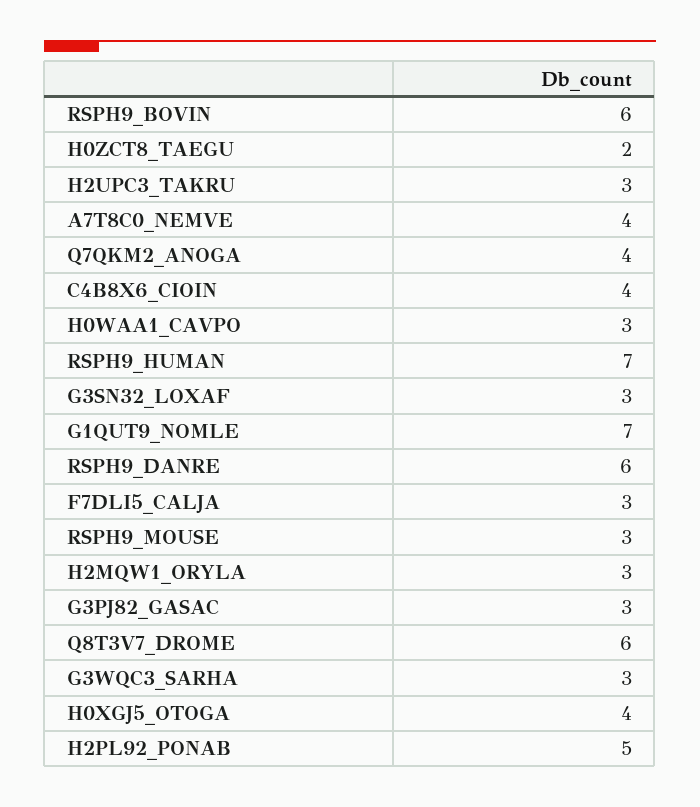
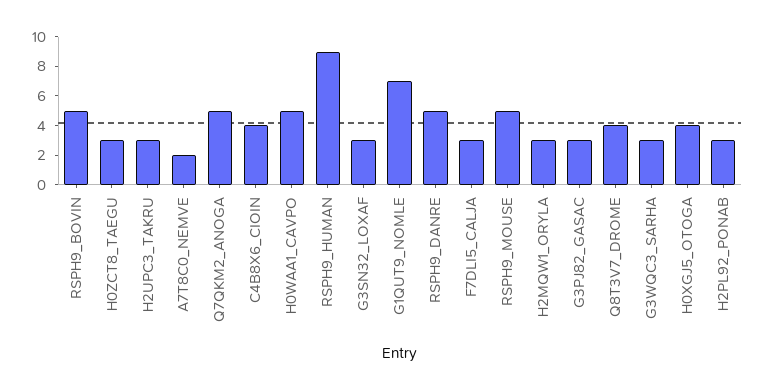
  {
-   "RSPH9_BOVIN": 6,
+   "RSPH9_BOVIN": 5,
-   "H0ZCT8_TAEGU": 2,
+   "H0ZCT8_TAEGU": 3,
    "H2UPC3_TAKRU": 3,
-   "A7T8C0_NEMVE": 4,
+   "A7T8C0_NEMVE": 2,
-   "Q7QKM2_ANOGA": 4,
+   "Q7QKM2_ANOGA": 5,
    "C4B8X6_CIOIN": 4,
-   "H0WAA1_CAVPO": 3,
+   "H0WAA1_CAVPO": 5,
-   "RSPH9_HUMAN": 7,
+   "RSPH9_HUMAN": 9,
    "G3SN32_LOXAF": 3,
    "G1QUT9_NOMLE": 7,
-   "RSPH9_DANRE": 6,
+   "RSPH9_DANRE": 5,
    "F7DLI5_CALJA": 3,
-   "RSPH9_MOUSE": 3,
+   "RSPH9_MOUSE": 5,
    "H2MQW1_ORYLA": 3,
    "G3PJ82_GASAC": 3,
-   "Q8T3V7_DROME": 6,
+   "Q8T3V7_DROME": 4,
    "G3WQC3_SARHA": 3,
    "H0XGJ5_OTOGA": 4,
-   "H2PL92_PONAB": 5
+   "H2PL92_PONAB": 3
  }

